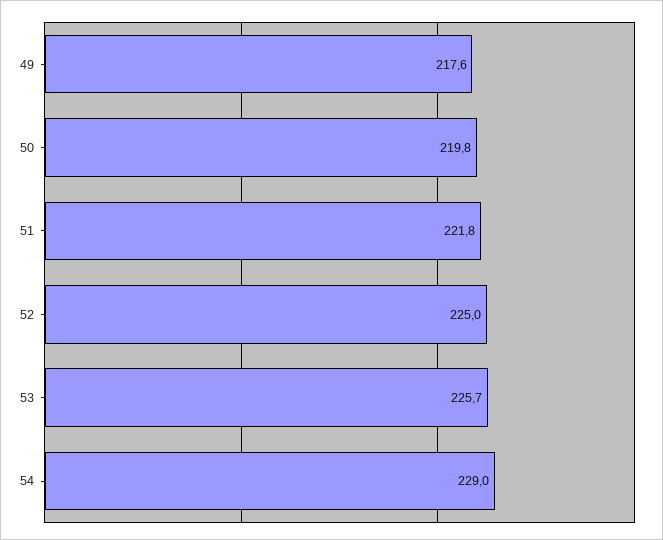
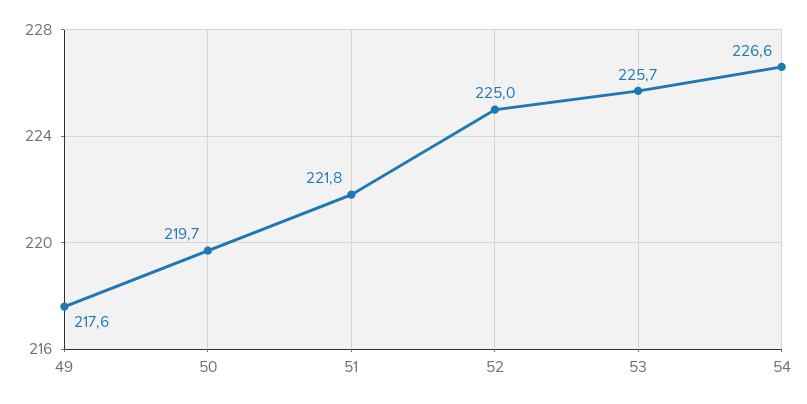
  {
    "49": 217.6,
-   "50": 219.8,
+   "50": 219.7,
    "51": 221.8,
    "52": 225,
    "53": 225.7,
-   "54": 229
+   "54": 226.6
  }

